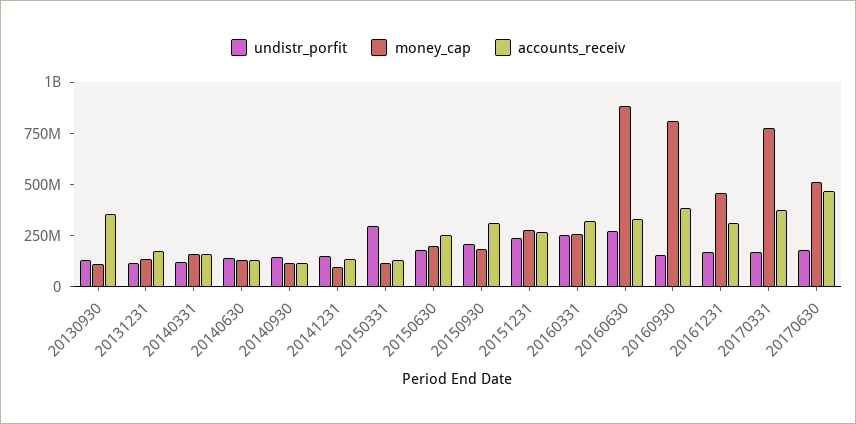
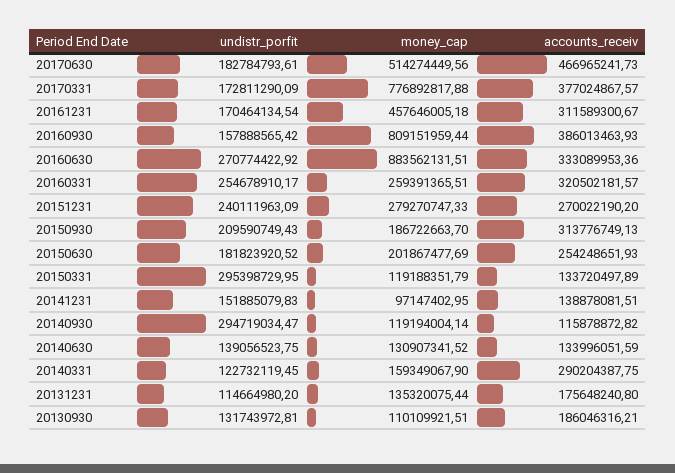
  {
    "undistr_porfit": {
      "20130930": 131743972.81,
      "20131231": 114664980.2,
      "20140331": 122732119.45,
      "20140630": 139056523.75,
-     "20140930": 150000000,
+     "20140930": 294719034.47,
      "20141231": 151885079.83,
      "20150331": 295398729.95,
      "20150630": 181823920.52,
      "20150930": 209590749.43,
      "20151231": 240111963.09,
      "20160331": 254678910.17,
      "20160630": 270774422.92,
      "20160930": 157888565.42,
      "20161231": 170464134.54,
      "20170331": 172811290.09,
      "20170630": 182784793.61
    },
    "money_cap": {
      "20130930": 110109921.51,
      "20131231": 135320075.44,
      "20140331": 159349067.9,
      "20140630": 130907341.52,
      "20140930": 119194004.14,
      "20141231": 97147402.95,
      "20150331": 119188351.79,
      "20150630": 201867477.69,
      "20150930": 186722663.7,
      "20151231": 279270747.33,
      "20160331": 259391365.51,
      "20160630": 883562131.51,
      "20160930": 809151959.44,
      "20161231": 457646005.18,
      "20170331": 776892817.88,
      "20170630": 514274449.56
    },
    "accounts_receiv": {
-     "20130930": 350000000,
+     "20130930": 186046316.21,
      "20131231": 175648240.8,
-     "20140331": 150000000,
+     "20140331": 290204387.75,
      "20140630": 133996051.59,
      "20140930": 115878872.82,
      "20141231": 138878081.51,
      "20150331": 133720497.89,
      "20150630": 254248651.93,
      "20150930": 313776749.13,
      "20151231": 270022190.2,
      "20160331": 320502181.57,
      "20160630": 333089953.36,
      "20160930": 386013463.93,
      "20161231": 311589300.67,
      "20170331": 377024867.57,
      "20170630": 466965241.73
    }
  }

